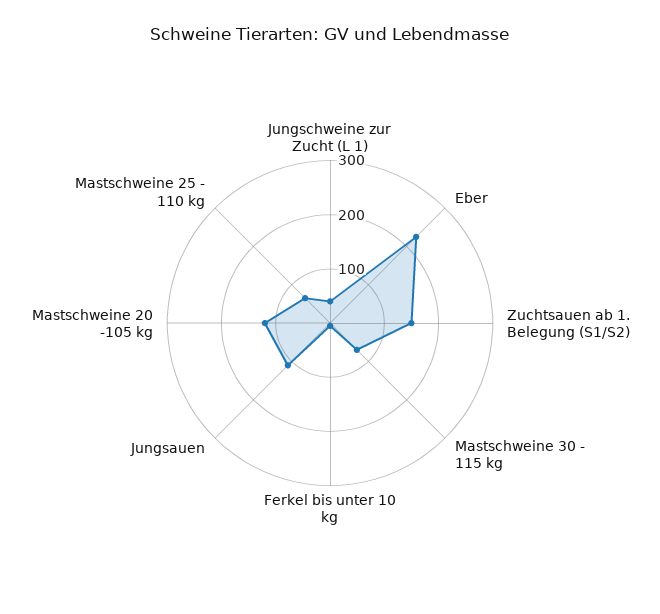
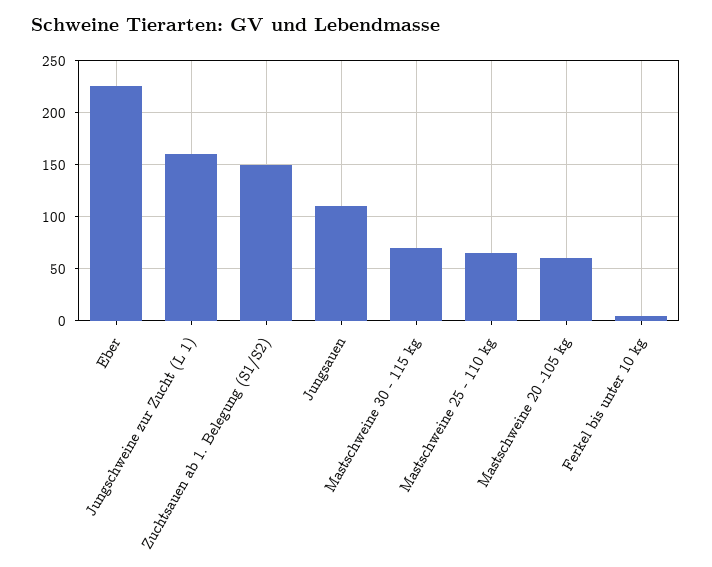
  {
-   "Jungschweine zur Zucht (L 1)": 40,
+   "Jungschweine zur Zucht (L 1)": 160,
    "Eber": 230,
    "Zuchtsauen ab 1. Belegung (S1/S2)": 150,
    "Mastschweine 30 - 115 kg": 70,
    "Ferkel bis unter 10 kg": 10,
    "Jungsauen": 110,
-   "Mastschweine 20 -105 kg": 120,
+   "Mastschweine 20 -105 kg": 60,
    "Mastschweine 25 - 110 kg": 70
  }

